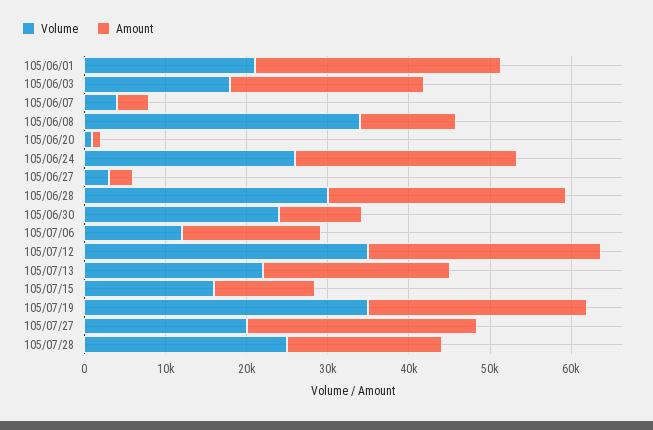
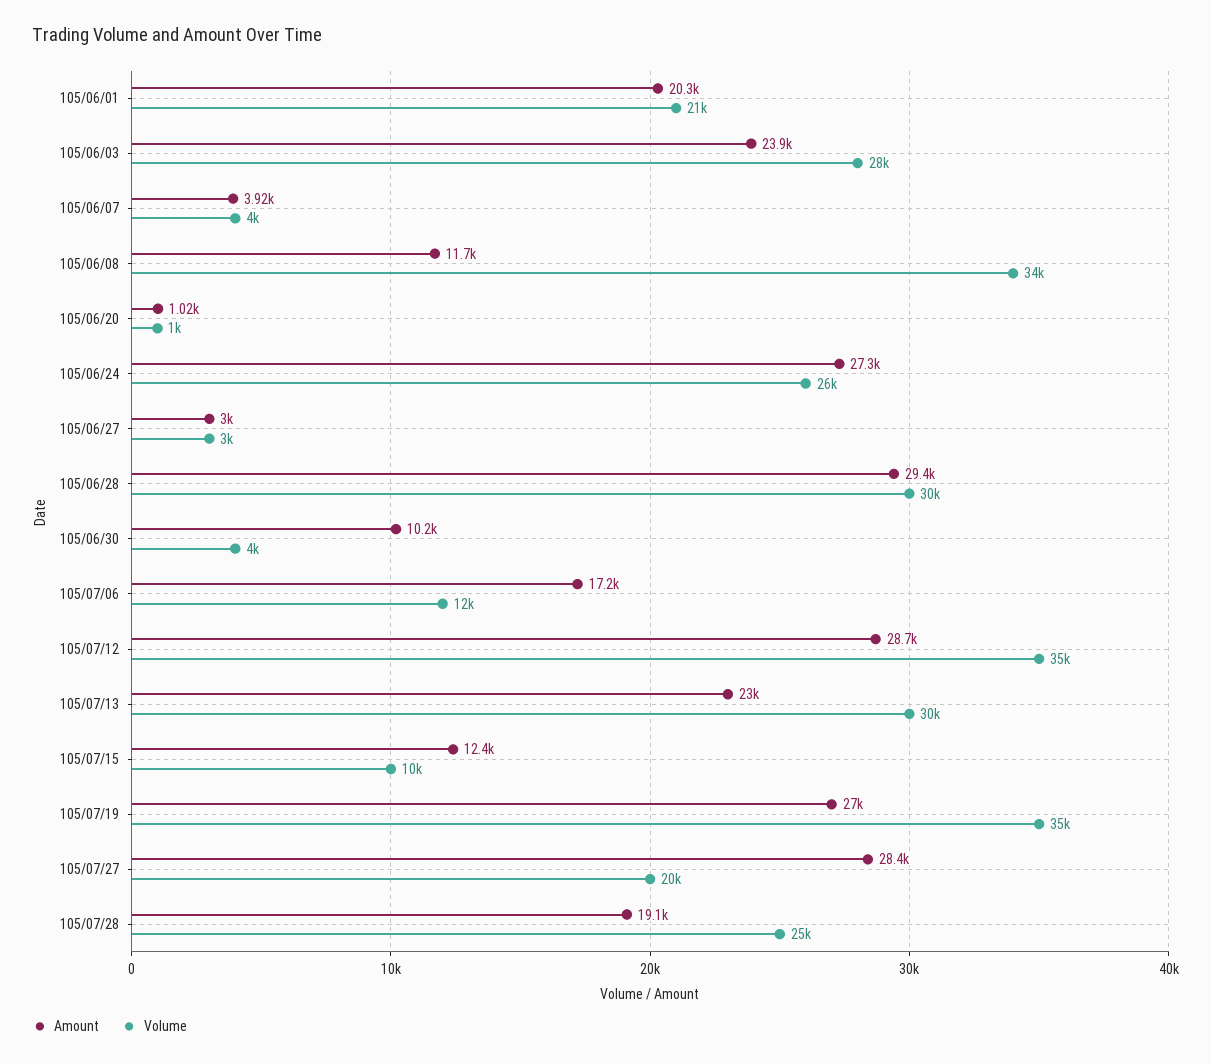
  {
    "Volume": {
      "105/06/01": 21000,
-     "105/06/03": 18000,
+     "105/06/03": 28000,
      "105/06/07": 4000,
      "105/06/08": 34000,
      "105/06/20": 1000,
      "105/06/24": 26000,
      "105/06/27": 3000,
      "105/06/28": 30000,
-     "105/06/30": 24000,
+     "105/06/30": 4000,
      "105/07/06": 12000,
      "105/07/12": 35000,
-     "105/07/13": 22000,
+     "105/07/13": 30000,
-     "105/07/15": 16000,
+     "105/07/15": 10000,
      "105/07/19": 35000,
      "105/07/27": 20000,
      "105/07/28": 25000
    },
    "Amount": {
-     "105/06/01": 30000,
+     "105/06/01": 20300,
      "105/06/03": 23900,
      "105/06/07": 3920,
      "105/06/08": 11700,
      "105/06/20": 1020,
      "105/06/24": 27300,
      "105/06/27": 3000,
      "105/06/28": 29400,
      "105/06/30": 10200,
      "105/07/06": 17200,
      "105/07/12": 28700,
      "105/07/13": 23000,
      "105/07/15": 12400,
      "105/07/19": 27000,
      "105/07/27": 28400,
      "105/07/28": 19100
    }
  }

